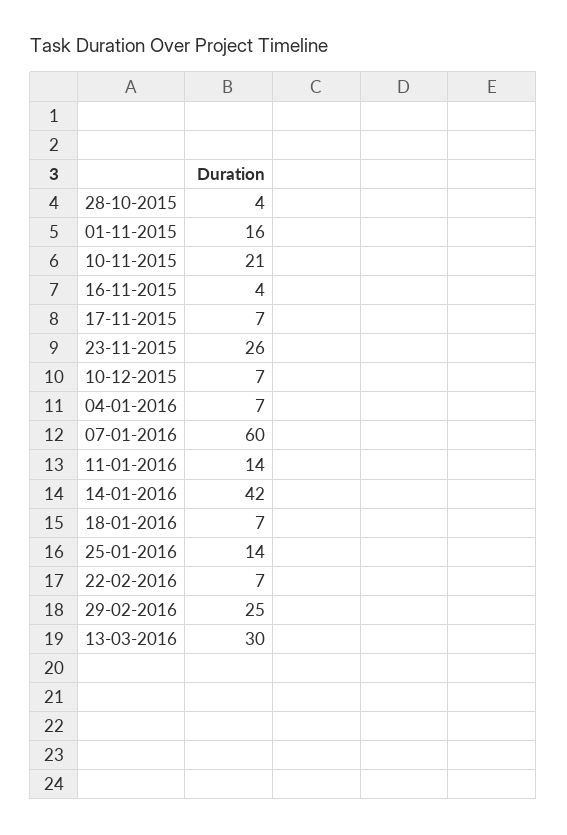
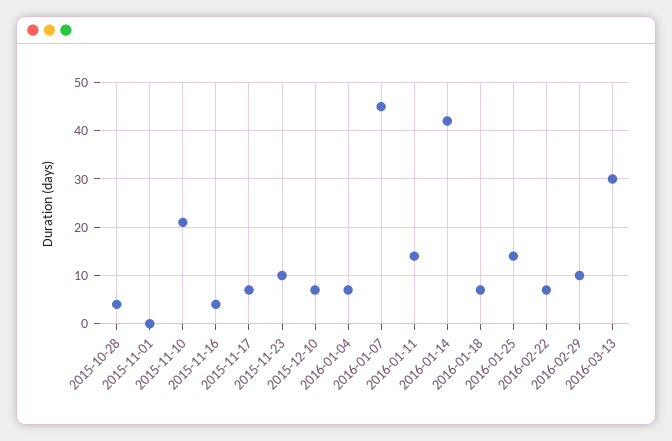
  {
    "28-10-2015": 4,
-   "01-11-2015": 16,
+   "01-11-2015": 0,
    "10-11-2015": 21,
    "16-11-2015": 4,
    "17-11-2015": 7,
-   "23-11-2015": 26,
+   "23-11-2015": 10,
    "10-12-2015": 7,
    "04-01-2016": 7,
-   "07-01-2016": 60,
+   "07-01-2016": 45,
    "11-01-2016": 14,
    "14-01-2016": 42,
    "18-01-2016": 7,
    "25-01-2016": 14,
    "22-02-2016": 7,
-   "29-02-2016": 25,
+   "29-02-2016": 10,
    "13-03-2016": 30
  }

